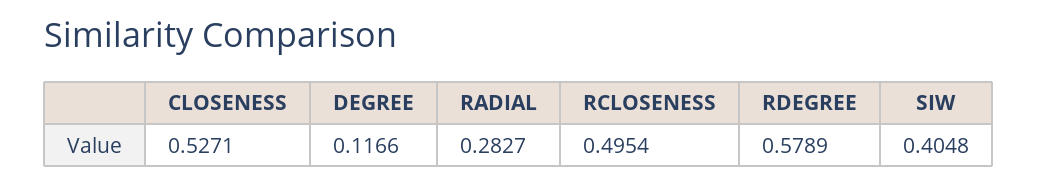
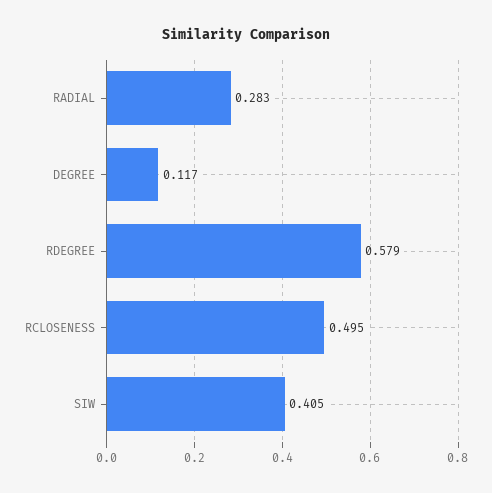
  {
-   "CLOSENESS": 0.5271,
    "DEGREE": 0.1166,
    "RADIAL": 0.2827,
    "RCLOSENESS": 0.4954,
    "RDEGREE": 0.5789,
    "SIW": 0.4048
  }

